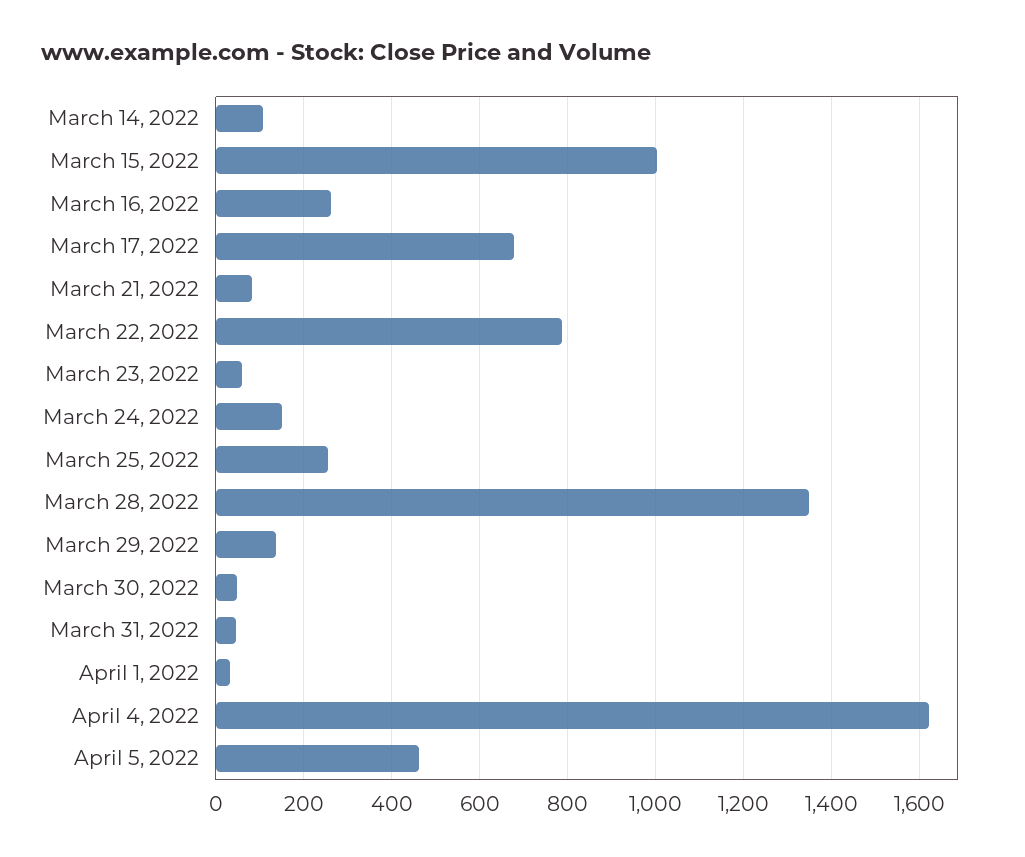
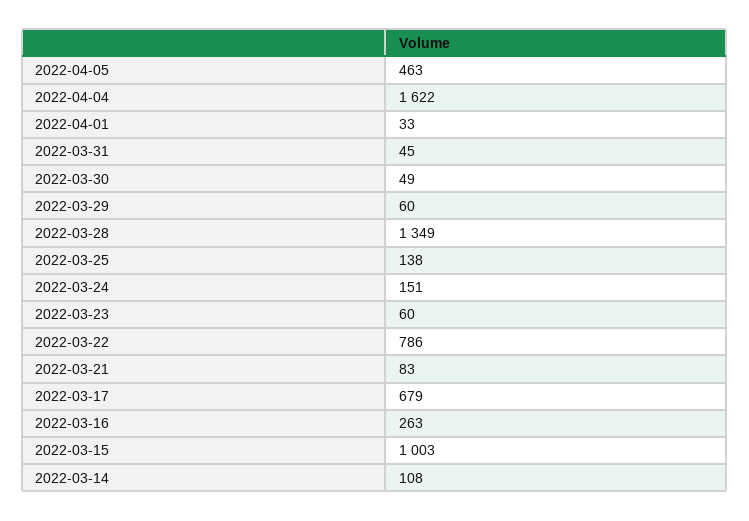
  {
    "March 14, 2022": 108,
    "March 15, 2022": 1003,
    "March 16, 2022": 263,
    "March 17, 2022": 679,
    "March 21, 2022": 83,
    "March 22, 2022": 786,
    "March 23, 2022": 60,
    "March 24, 2022": 151,
-   "March 25, 2022": 260,
+   "March 25, 2022": 138,
    "March 28, 2022": 1349,
-   "March 29, 2022": 140,
+   "March 29, 2022": 60,
    "March 30, 2022": 49,
    "March 31, 2022": 45,
    "April 1, 2022": 33,
    "April 4, 2022": 1622,
    "April 5, 2022": 463
  }

